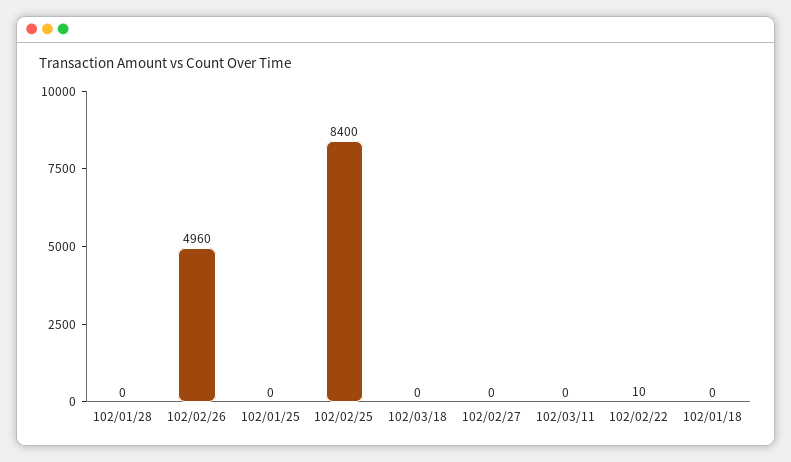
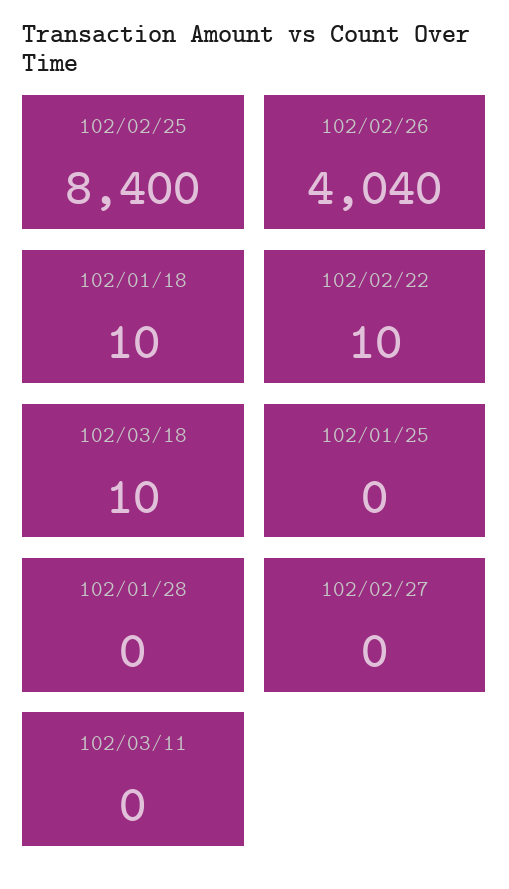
  {
    "102/01/28": 0,
-   "102/02/26": 4960,
+   "102/02/26": 4040,
    "102/01/25": 0,
    "102/02/25": 8400,
-   "102/03/18": 0,
+   "102/03/18": 10,
    "102/02/27": 0,
    "102/03/11": 0,
    "102/02/22": 10,
-   "102/01/18": 0
+   "102/01/18": 10
  }

